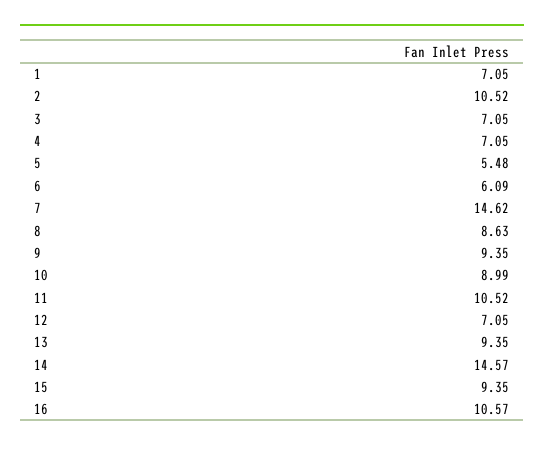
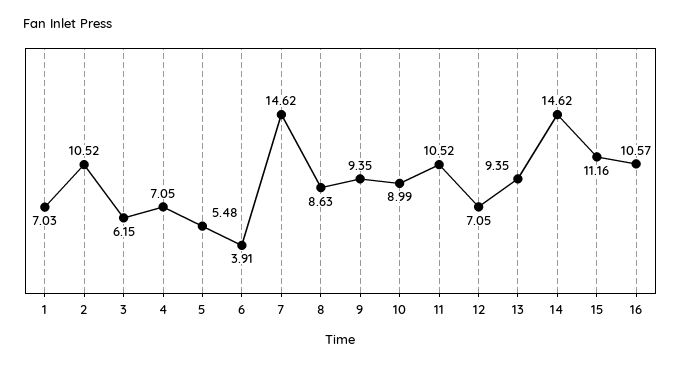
  {
-   "1": 7.05,
+   "1": 7.03,
    "2": 10.52,
-   "3": 7.05,
+   "3": 6.15,
    "4": 7.05,
    "5": 5.48,
-   "6": 6.09,
+   "6": 3.91,
    "7": 14.62,
    "8": 8.63,
    "9": 9.35,
    "10": 8.99,
    "11": 10.52,
    "12": 7.05,
    "13": 9.35,
-   "14": 14.57,
+   "14": 14.62,
-   "15": 9.35,
+   "15": 11.16,
    "16": 10.57
  }

